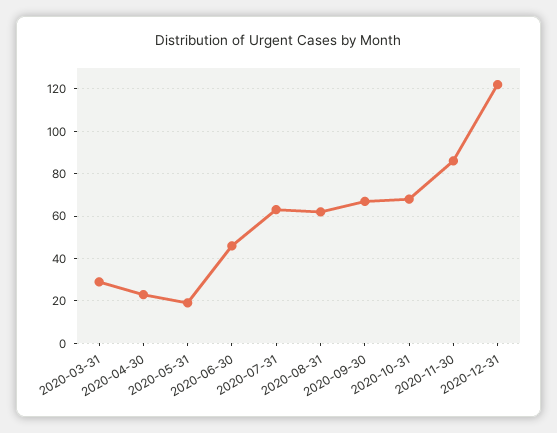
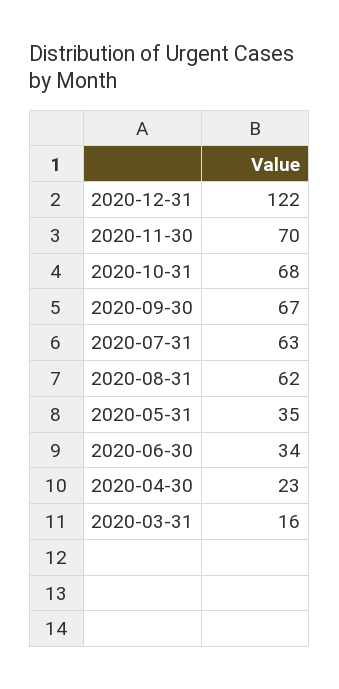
  {
-   "2020-03-31": 30,
+   "2020-03-31": 16,
    "2020-04-30": 23,
-   "2020-05-31": 20,
+   "2020-05-31": 35,
-   "2020-06-30": 45,
+   "2020-06-30": 34,
    "2020-07-31": 63,
    "2020-08-31": 62,
    "2020-09-30": 67,
    "2020-10-31": 68,
-   "2020-11-30": 85,
+   "2020-11-30": 70,
    "2020-12-31": 122
  }

